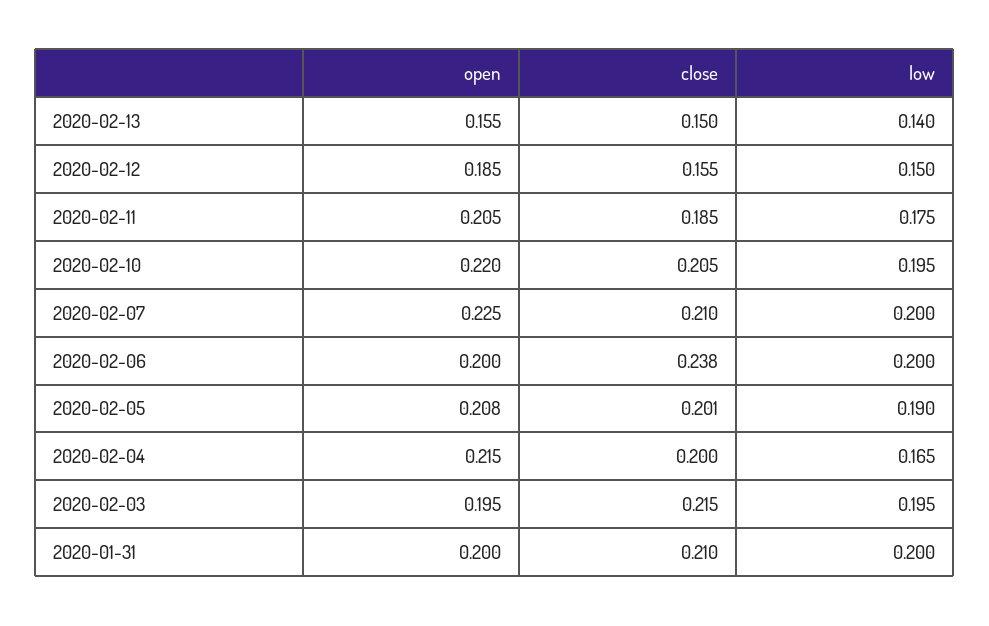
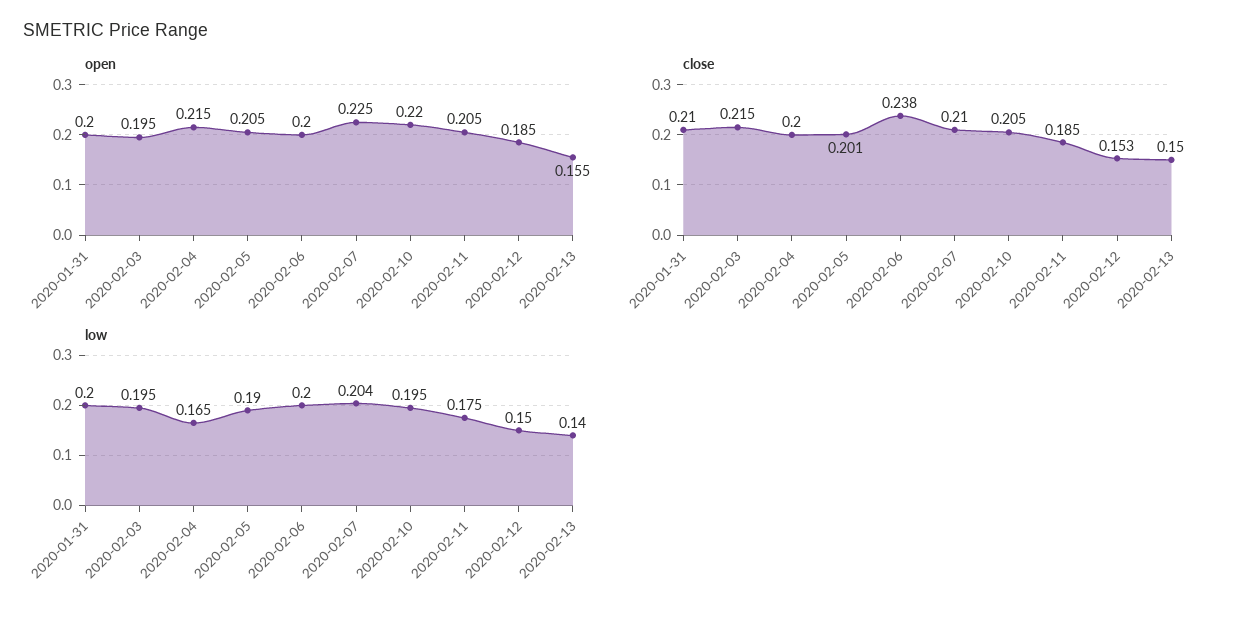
  {
    "open": {
      "2020-02-13": 0.155,
      "2020-02-12": 0.185,
      "2020-02-11": 0.205,
      "2020-02-10": 0.22,
      "2020-02-07": 0.225,
      "2020-02-06": 0.2,
-     "2020-02-05": 0.208,
+     "2020-02-05": 0.205,
      "2020-02-04": 0.215,
      "2020-02-03": 0.195,
      "2020-01-31": 0.2
    },
    "close": {
      "2020-02-13": 0.15,
-     "2020-02-12": 0.155,
+     "2020-02-12": 0.153,
      "2020-02-11": 0.185,
      "2020-02-10": 0.205,
      "2020-02-07": 0.21,
      "2020-02-06": 0.238,
      "2020-02-05": 0.201,
      "2020-02-04": 0.2,
      "2020-02-03": 0.215,
      "2020-01-31": 0.21
    },
    "low": {
      "2020-02-13": 0.14,
      "2020-02-12": 0.15,
      "2020-02-11": 0.175,
      "2020-02-10": 0.195,
-     "2020-02-07": 0.2,
+     "2020-02-07": 0.204,
      "2020-02-06": 0.2,
      "2020-02-05": 0.19,
      "2020-02-04": 0.165,
      "2020-02-03": 0.195,
      "2020-01-31": 0.2
    }
  }

